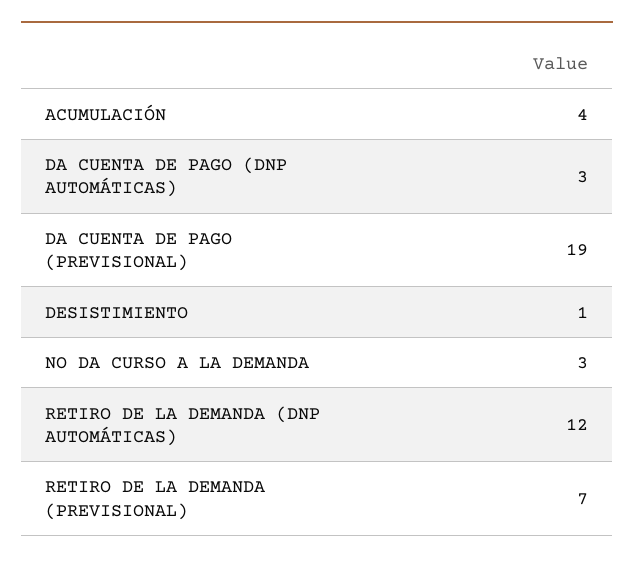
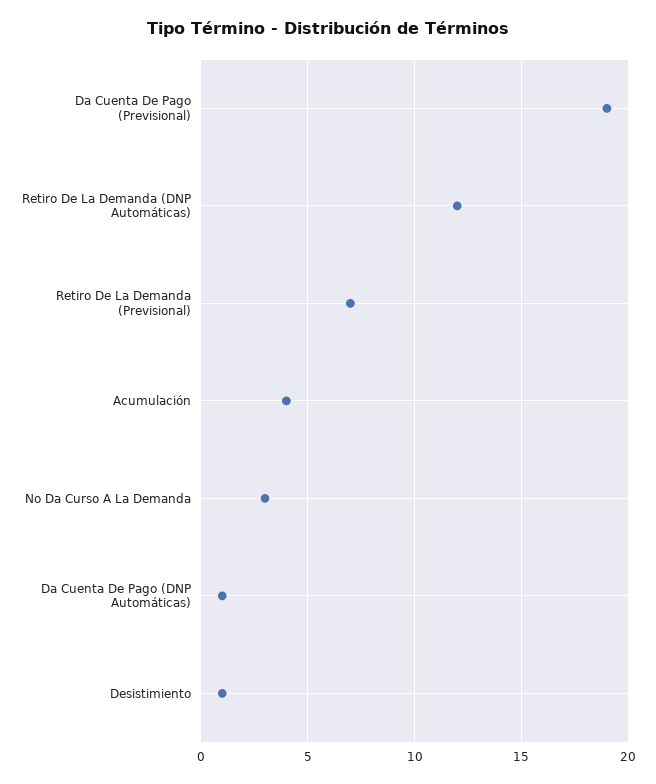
  {
    "ACUMULACIÓN": 4,
-   "DA CUENTA DE PAGO (DNP AUTOMÁTICAS)": 3,
+   "DA CUENTA DE PAGO (DNP AUTOMÁTICAS)": 1,
    "DA CUENTA DE PAGO (PREVISIONAL)": 19,
    "DESISTIMIENTO": 1,
    "NO DA CURSO A LA DEMANDA": 3,
    "RETIRO DE LA DEMANDA (DNP AUTOMÁTICAS)": 12,
    "RETIRO DE LA DEMANDA (PREVISIONAL)": 7
  }

